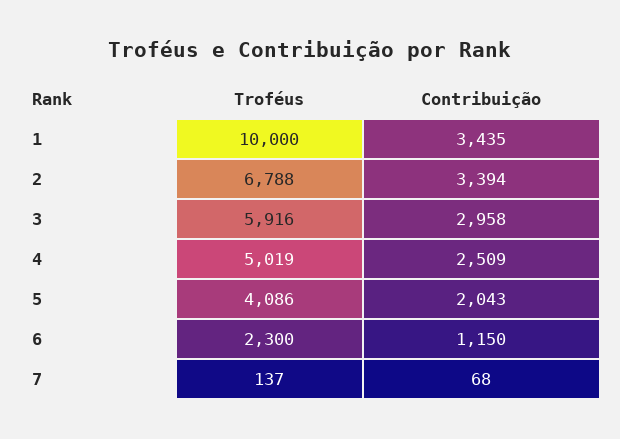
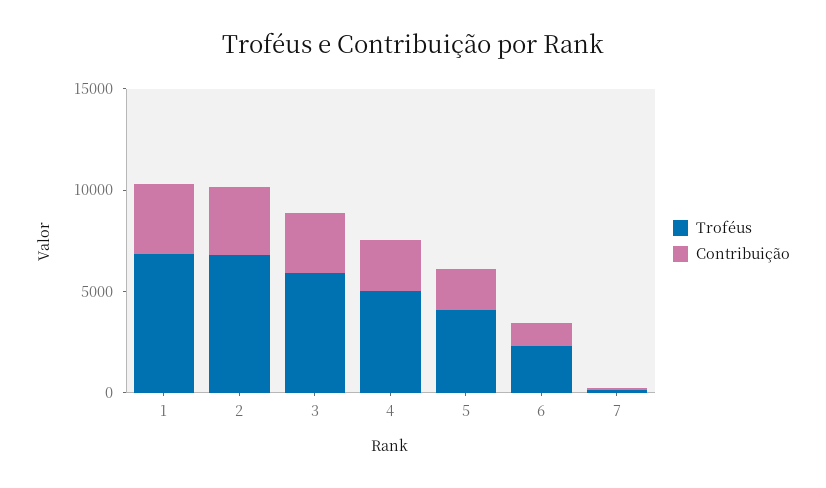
  {
    "Troféus": {
-     "1": 10000,
+     "1": 7000,
      "2": 6788,
      "3": 5916,
      "4": 5019,
      "5": 4086,
      "6": 2300,
      "7": 137
    },
    "Contribuição": {
      "1": 3435,
      "2": 3394,
      "3": 2958,
      "4": 2509,
      "5": 2043,
      "6": 1150,
      "7": 68
    }
  }

